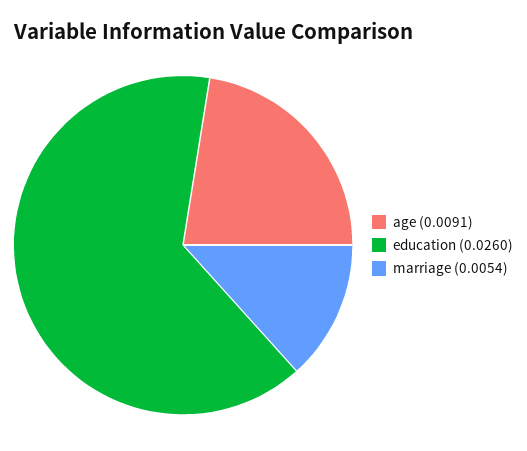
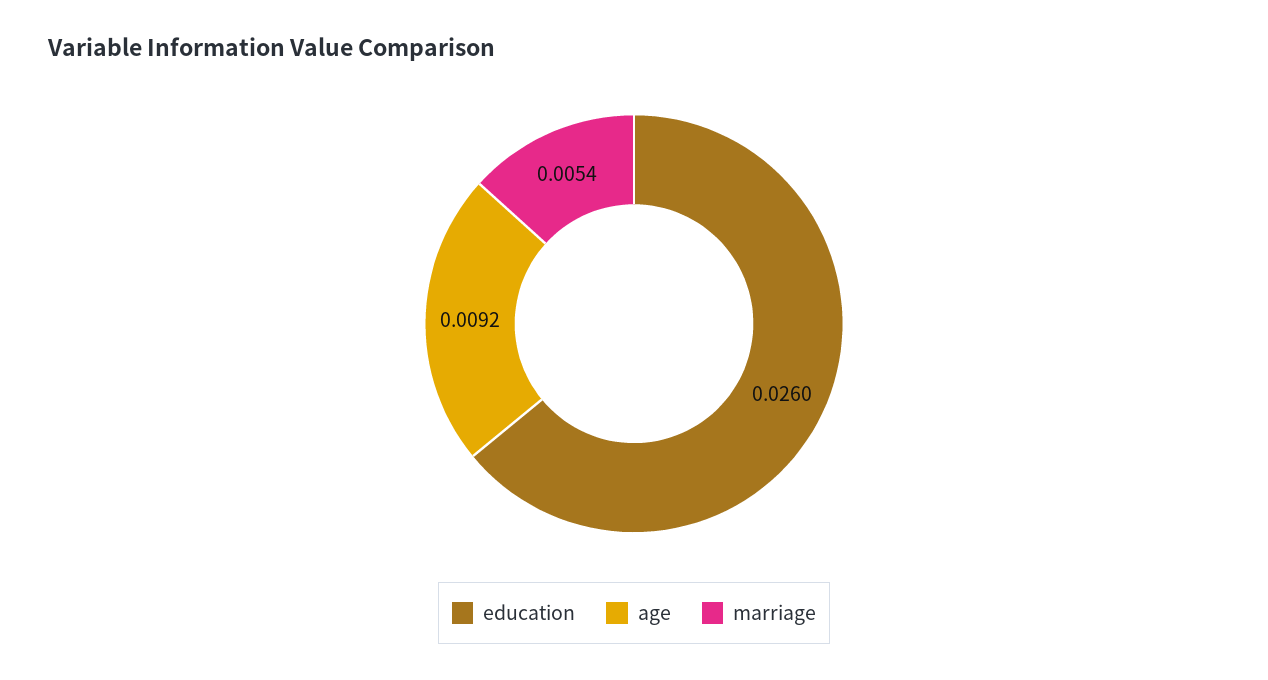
  {
-   "age": 0.0091,
+   "age": 0.0092,
    "education": 0.026,
    "marriage": 0.0054
  }

